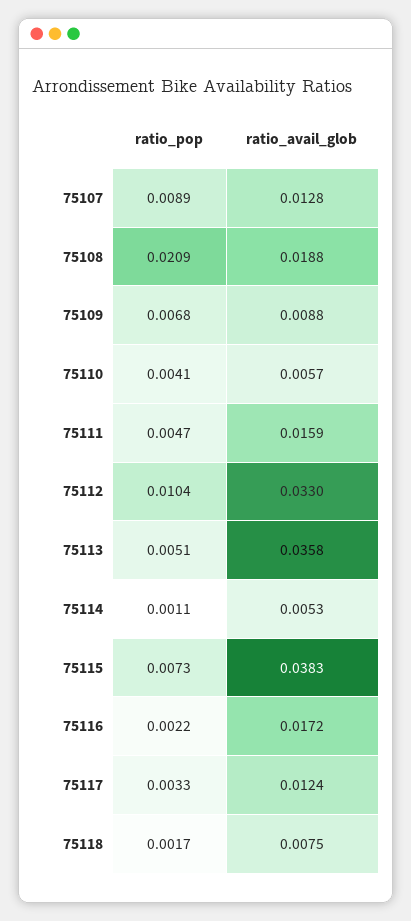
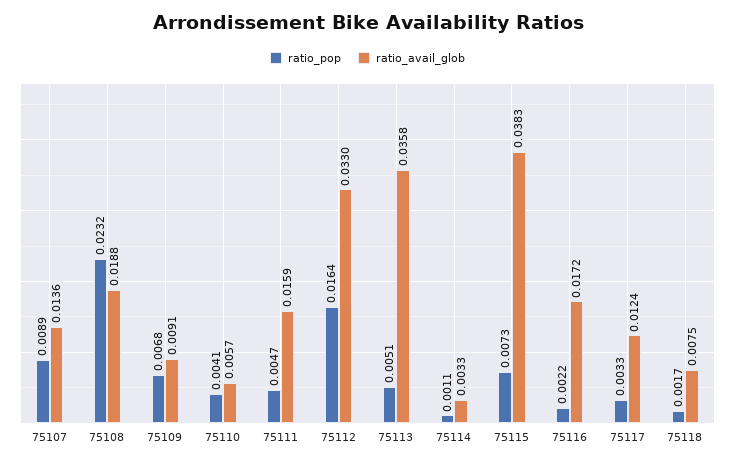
  {
    "ratio_pop": {
      "75107": 0.0089,
-     "75108": 0.0209,
+     "75108": 0.0232,
      "75109": 0.0068,
      "75110": 0.0041,
      "75111": 0.0047,
-     "75112": 0.0104,
+     "75112": 0.0164,
      "75113": 0.0051,
      "75114": 0.0011,
      "75115": 0.0073,
      "75116": 0.0022,
      "75117": 0.0033,
      "75118": 0.0017
    },
    "ratio_avail_glob": {
-     "75107": 0.0128,
+     "75107": 0.0136,
      "75108": 0.0188,
-     "75109": 0.0088,
+     "75109": 0.0091,
      "75110": 0.0057,
      "75111": 0.0159,
      "75112": 0.033,
      "75113": 0.0358,
-     "75114": 0.0053,
+     "75114": 0.0033,
      "75115": 0.0383,
      "75116": 0.0172,
      "75117": 0.0124,
      "75118": 0.0075
    }
  }

